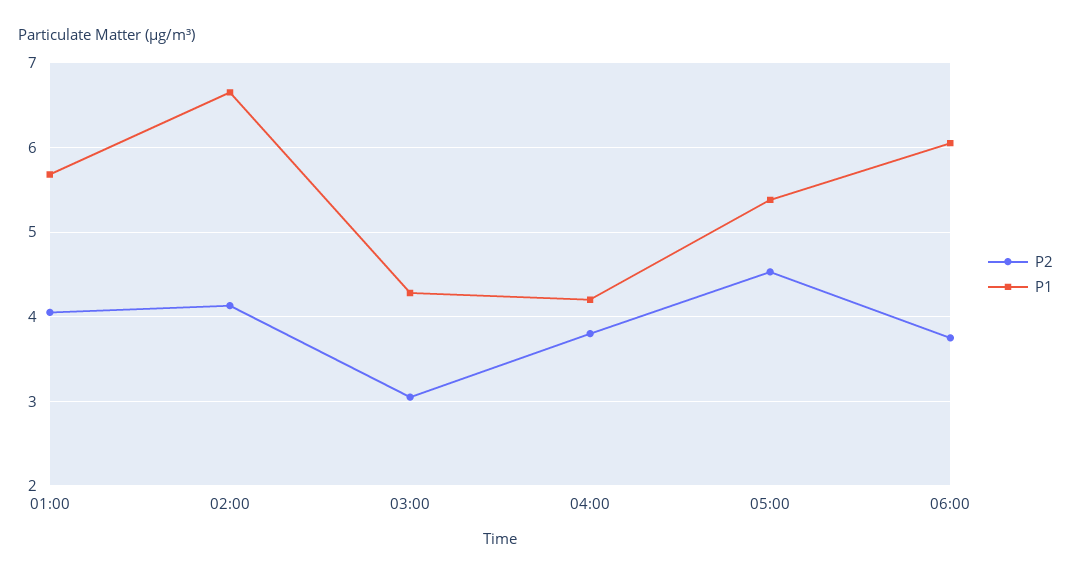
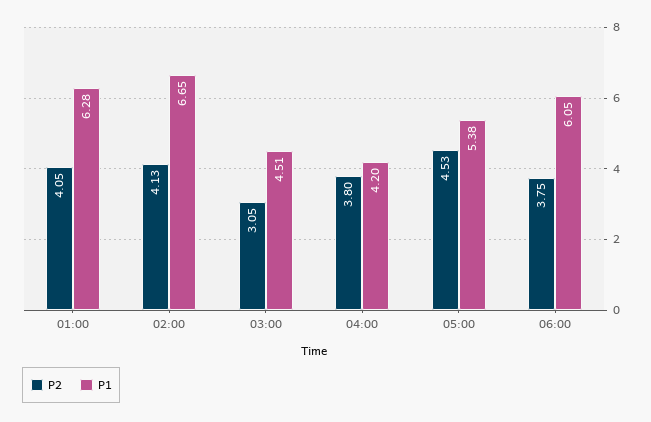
  {
    "P2": {
      "01:00": 4.05,
      "02:00": 4.13,
      "03:00": 3.05,
      "04:00": 3.8,
      "05:00": 4.53,
      "06:00": 3.75
    },
    "P1": {
-     "01:00": 5.7,
+     "01:00": 6.28,
      "02:00": 6.65,
-     "03:00": 4.3,
+     "03:00": 4.51,
      "04:00": 4.2,
      "05:00": 5.38,
      "06:00": 6.05
    }
  }

